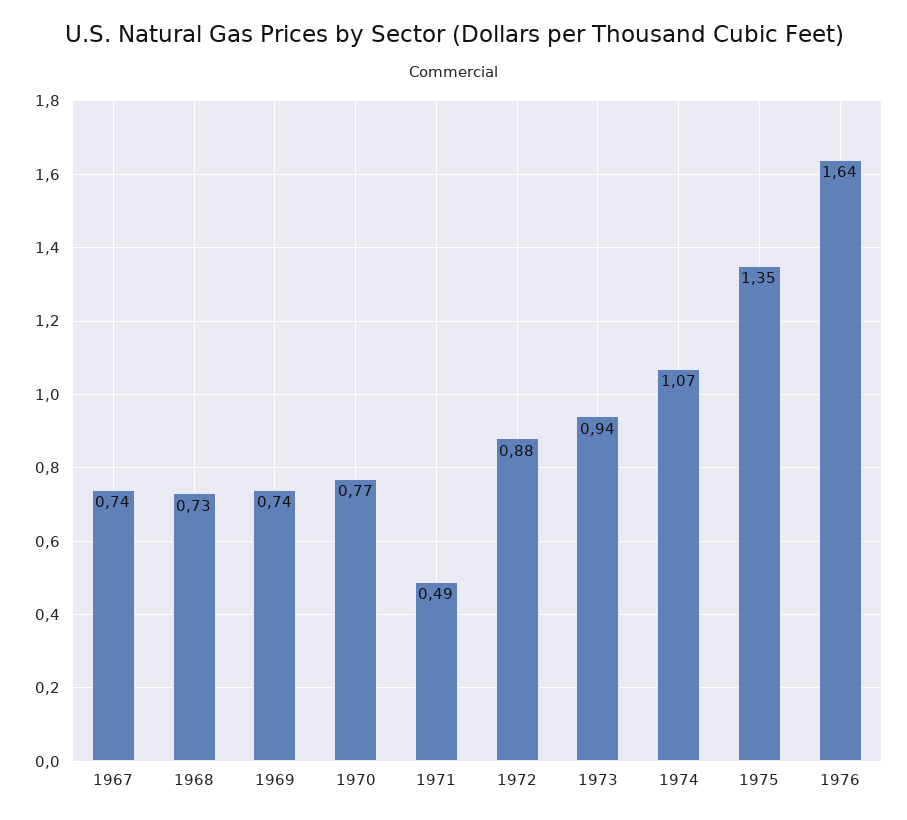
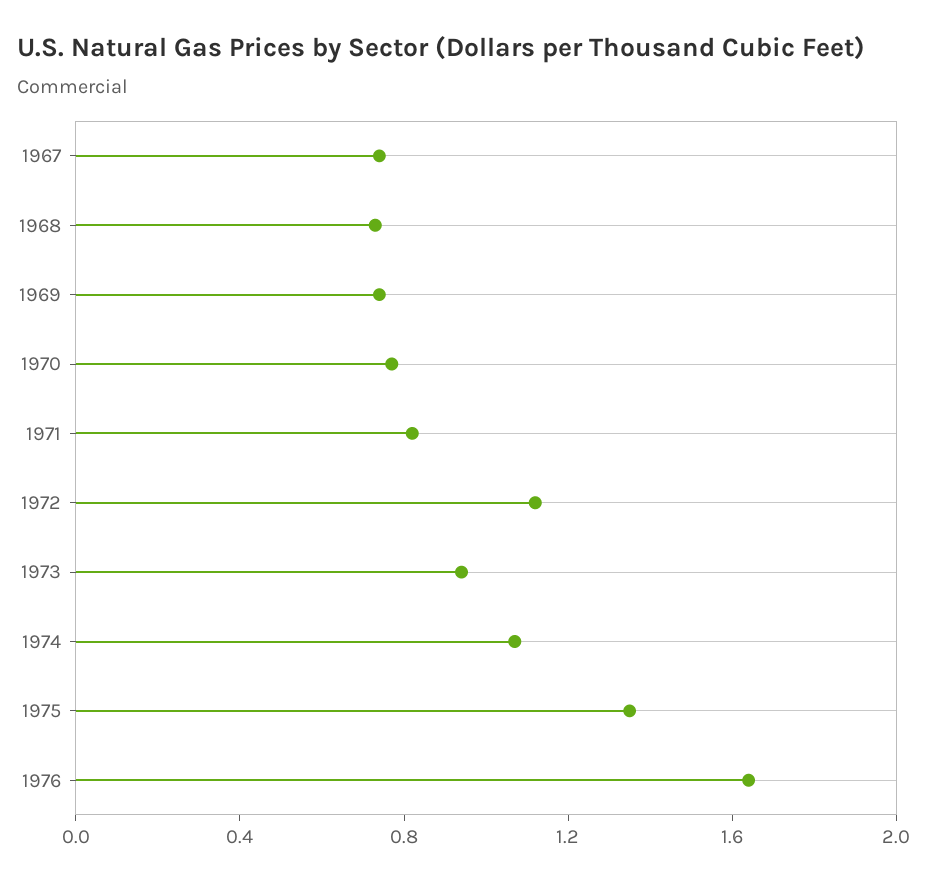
  {
    "1967": 0.74,
    "1968": 0.73,
    "1969": 0.74,
    "1970": 0.77,
-   "1971": 0.49,
+   "1971": 0.8,
-   "1972": 0.88,
+   "1972": 1.1,
    "1973": 0.94,
    "1974": 1.07,
    "1975": 1.35,
    "1976": 1.64
  }

